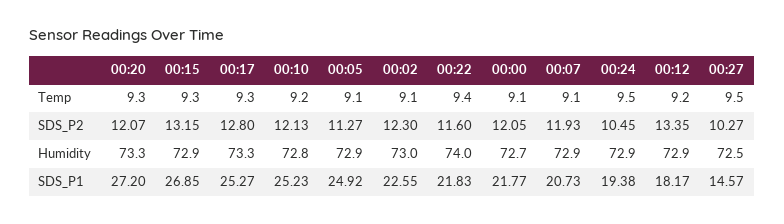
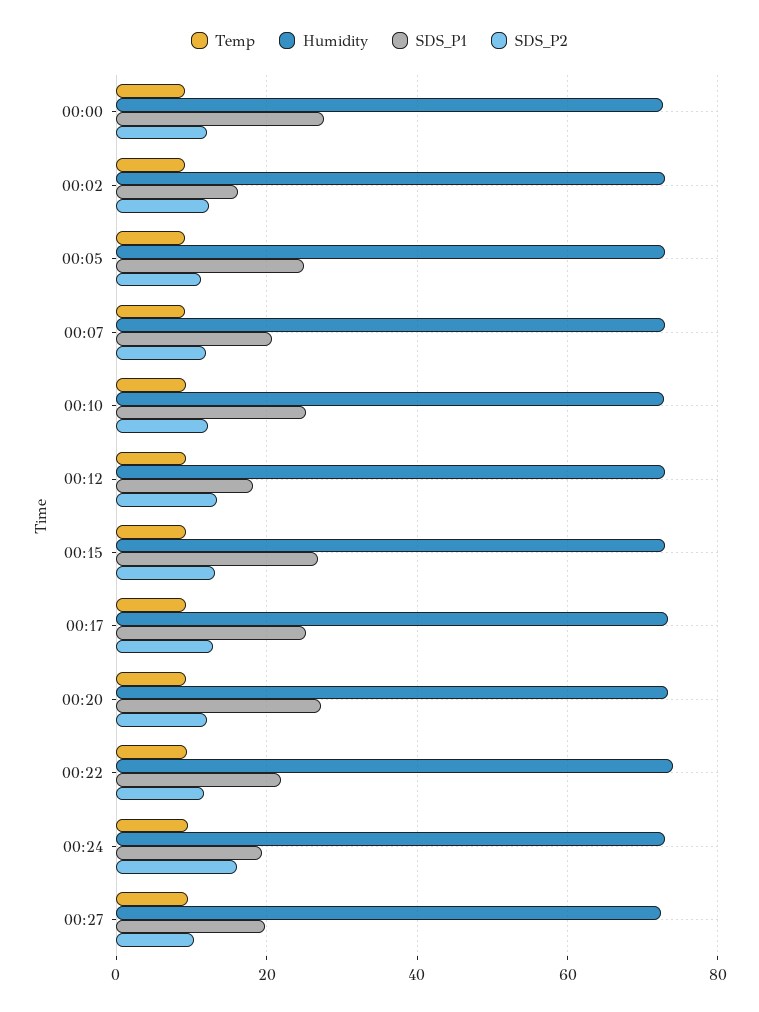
  {
    "Temp": {
      "00:20": 9.3,
      "00:15": 9.3,
      "00:17": 9.3,
      "00:10": 9.2,
      "00:05": 9.1,
      "00:02": 9.1,
      "00:22": 9.4,
      "00:00": 9.1,
      "00:07": 9.1,
      "00:24": 9.5,
      "00:12": 9.2,
      "00:27": 9.5
    },
    "SDS_P2": {
      "00:20": 12.07,
      "00:15": 13.15,
      "00:17": 12.8,
      "00:10": 12.13,
      "00:05": 11.27,
      "00:02": 12.3,
      "00:22": 11.6,
      "00:00": 12.05,
      "00:07": 11.93,
-     "00:24": 10.45,
+     "00:24": 16,
      "00:12": 13.35,
      "00:27": 10.27
    },
    "Humidity": {
      "00:20": 73.3,
      "00:15": 72.9,
      "00:17": 73.3,
      "00:10": 72.8,
      "00:05": 72.9,
      "00:02": 73,
      "00:22": 74,
      "00:00": 72.7,
      "00:07": 72.9,
      "00:24": 72.9,
      "00:12": 72.9,
      "00:27": 72.5
    },
    "SDS_P1": {
      "00:20": 27.2,
      "00:15": 26.85,
      "00:17": 25.27,
      "00:10": 25.23,
      "00:05": 24.92,
-     "00:02": 22.55,
+     "00:02": 16,
      "00:22": 21.83,
-     "00:00": 21.77,
+     "00:00": 28,
      "00:07": 20.73,
      "00:24": 19.38,
      "00:12": 18.17,
-     "00:27": 14.57
+     "00:27": 20
    }
  }

